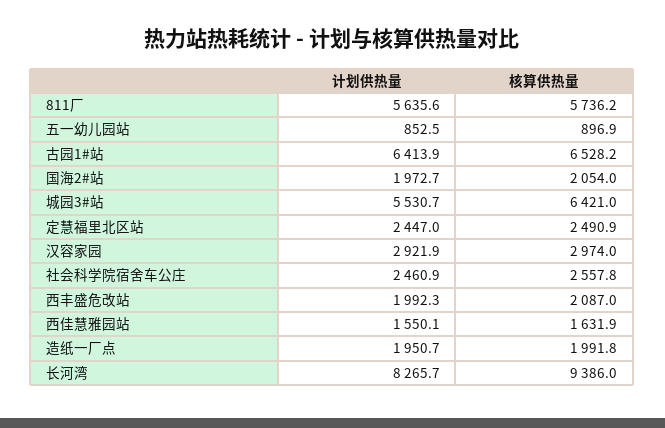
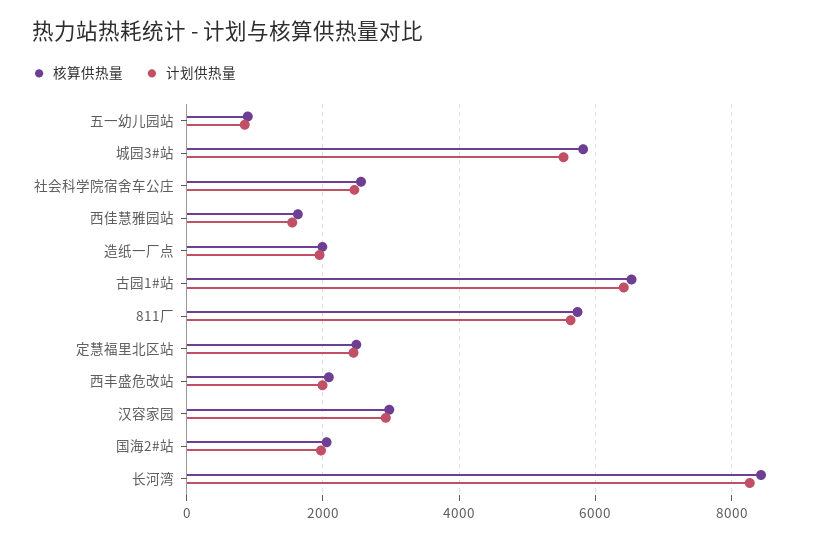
  {
    "计划供热量": {
      "811厂": 5635.6,
      "五一幼儿园站": 852.5,
      "古园1#站": 6413.9,
      "国海2#站": 1972.7,
      "城园3#站": 5530.7,
      "定慧福里北区站": 2447,
      "汉容家园": 2921.9,
      "社会科学院宿舍车公庄": 2460.9,
      "西丰盛危改站": 1992.3,
      "西佳慧雅园站": 1550.1,
      "造纸一厂点": 1950.7,
      "长河湾": 8265.7
    },
    "核算供热量": {
      "811厂": 5736.2,
      "五一幼儿园站": 896.9,
      "古园1#站": 6528.2,
      "国海2#站": 2054,
-     "城园3#站": 6421,
+     "城园3#站": 5800,
      "定慧福里北区站": 2490.9,
      "汉容家园": 2974,
      "社会科学院宿舍车公庄": 2557.8,
      "西丰盛危改站": 2087,
      "西佳慧雅园站": 1631.9,
      "造纸一厂点": 1991.8,
-     "长河湾": 9386
+     "长河湾": 8400
    }
  }

